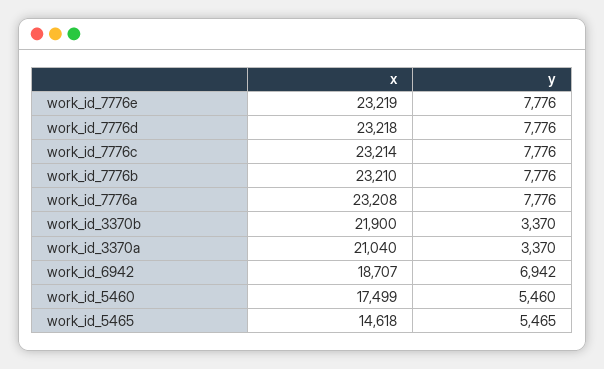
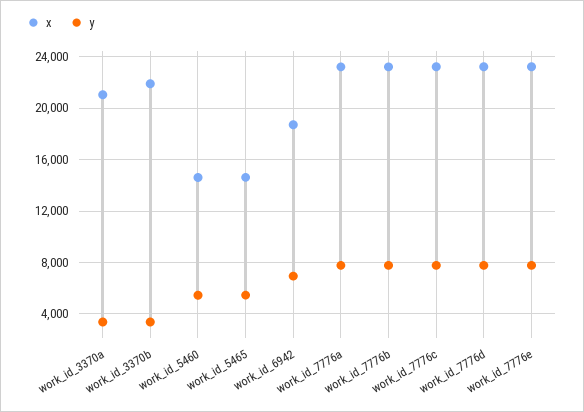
  {
    "x": {
      "work_id_7776e": 23219,
      "work_id_7776d": 23218,
      "work_id_7776c": 23214,
      "work_id_7776b": 23210,
      "work_id_7776a": 23208,
      "work_id_3370b": 21900,
      "work_id_3370a": 21040,
      "work_id_6942": 18707,
-     "work_id_5460": 17499,
+     "work_id_5460": 14500,
      "work_id_5465": 14618
    },
    "y": {
      "work_id_7776e": 7776,
      "work_id_7776d": 7776,
      "work_id_7776c": 7776,
      "work_id_7776b": 7776,
      "work_id_7776a": 7776,
      "work_id_3370b": 3370,
      "work_id_3370a": 3370,
      "work_id_6942": 6942,
      "work_id_5460": 5460,
      "work_id_5465": 5465
    }
  }

